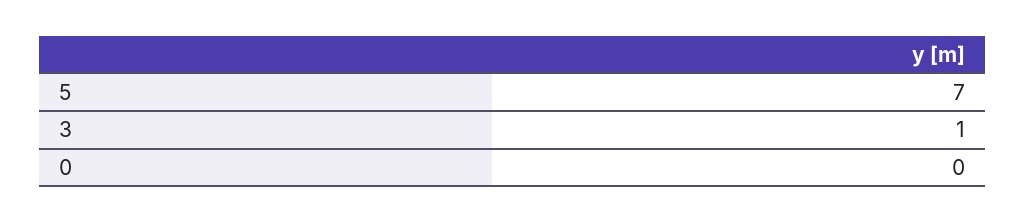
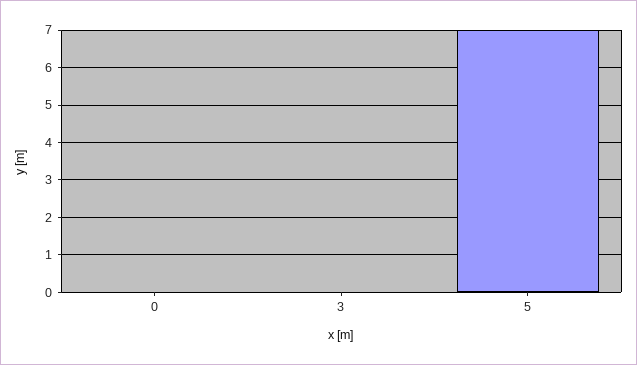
  {
    "5": 7,
-   "3": 1,
+   "3": 0,
    "0": 0
  }

